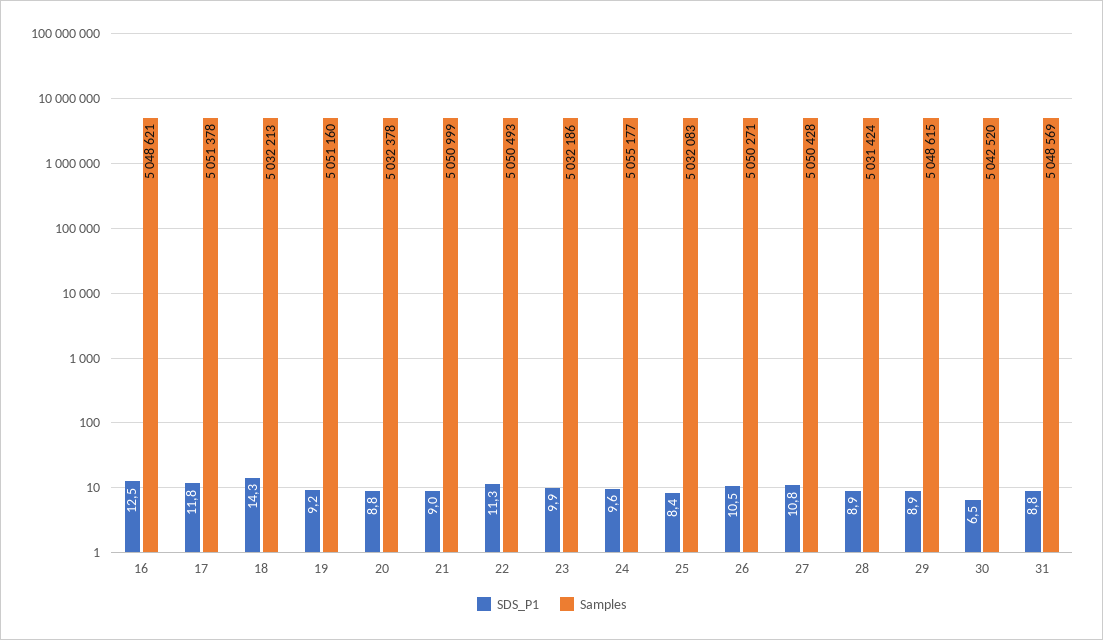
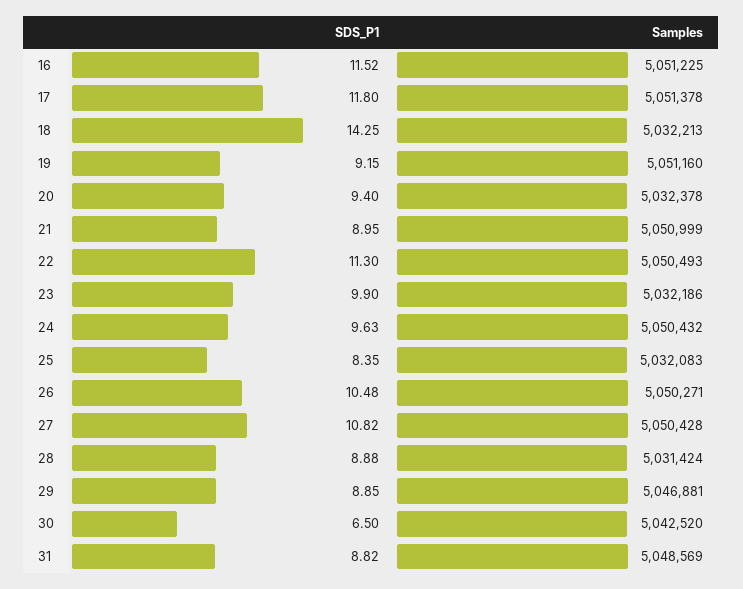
  {
    "SDS_P1": {
-     "16": 12.5,
+     "16": 11.52,
      "17": 11.8,
      "18": 14.25,
      "19": 9.15,
-     "20": 8.8,
+     "20": 9.4,
      "21": 8.95,
      "22": 11.3,
      "23": 9.9,
      "24": 9.63,
      "25": 8.35,
      "26": 10.48,
      "27": 10.82,
      "28": 8.88,
      "29": 8.85,
      "30": 6.5,
      "31": 8.82
    },
    "Samples": {
-     "16": 5048621,
+     "16": 5051225,
      "17": 5051378,
      "18": 5032213,
      "19": 5051160,
      "20": 5032378,
      "21": 5050999,
      "22": 5050493,
      "23": 5032186,
-     "24": 5055177,
+     "24": 5050432,
      "25": 5032083,
      "26": 5050271,
      "27": 5050428,
      "28": 5031424,
-     "29": 5048615,
+     "29": 5046881,
      "30": 5042520,
      "31": 5048569
    }
  }

